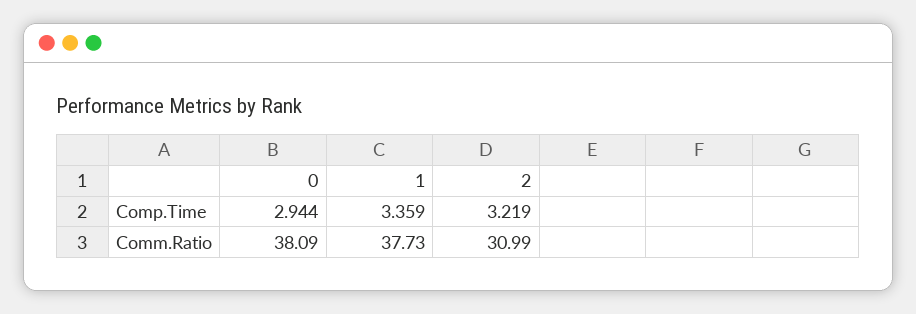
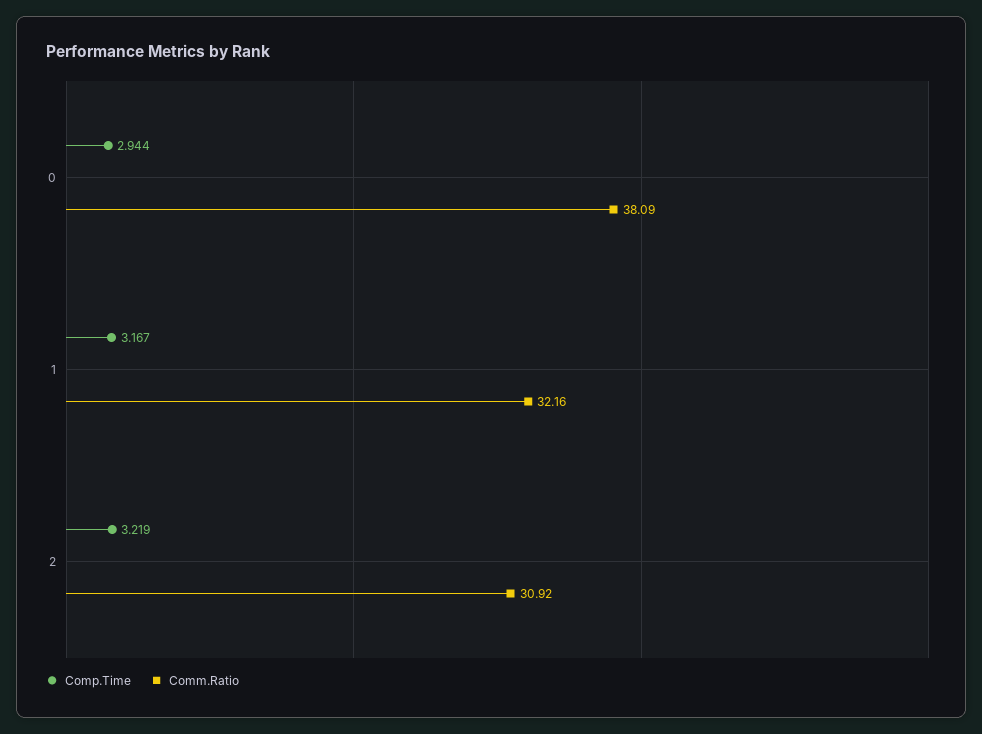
  {
    "Comp.Time": {
      "0": 2.944,
-     "1": 3.359,
+     "1": 3.167,
      "2": 3.219
    },
    "Comm.Ratio": {
      "0": 38.09,
-     "1": 37.73,
+     "1": 32.16,
-     "2": 30.99
+     "2": 30.92
    }
  }

